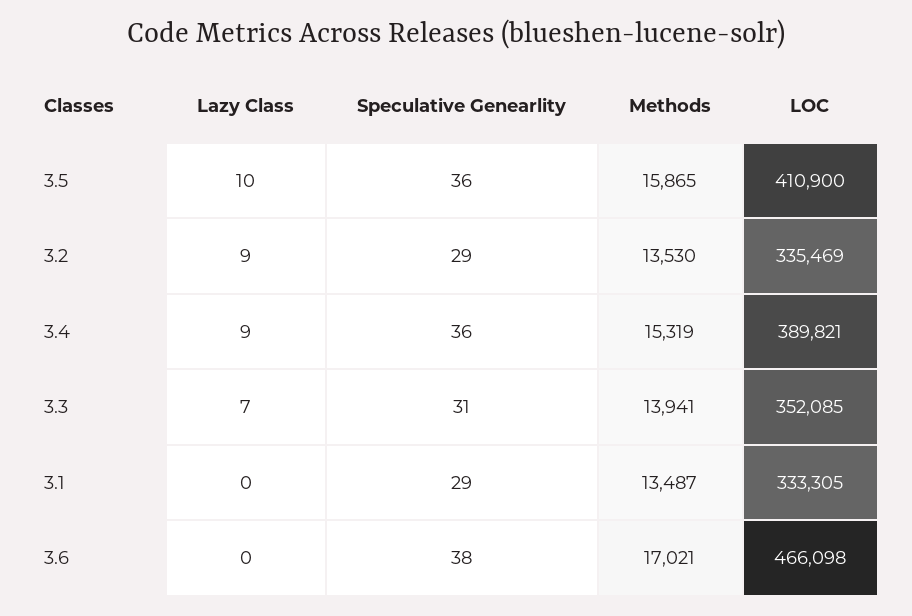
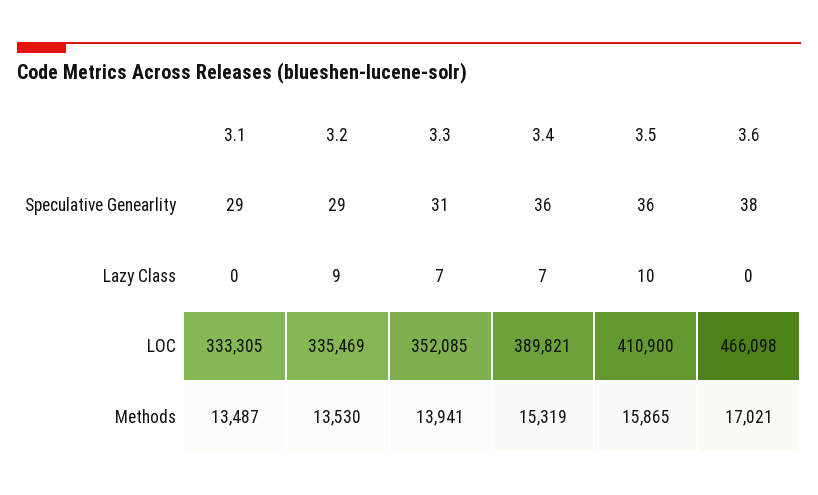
  {
    "Lazy Class": {
      "3.5": 10,
      "3.2": 9,
-     "3.4": 9,
+     "3.4": 7,
      "3.3": 7,
      "3.1": 0,
      "3.6": 0
    },
    "Speculative Genearlity": {
      "3.5": 36,
      "3.2": 29,
      "3.4": 36,
      "3.3": 31,
      "3.1": 29,
      "3.6": 38
    },
    "Methods": {
      "3.5": 15865,
      "3.2": 13530,
      "3.4": 15319,
      "3.3": 13941,
      "3.1": 13487,
      "3.6": 17021
    },
    "LOC": {
      "3.5": 410900,
      "3.2": 335469,
      "3.4": 389821,
      "3.3": 352085,
      "3.1": 333305,
      "3.6": 466098
    }
  }

